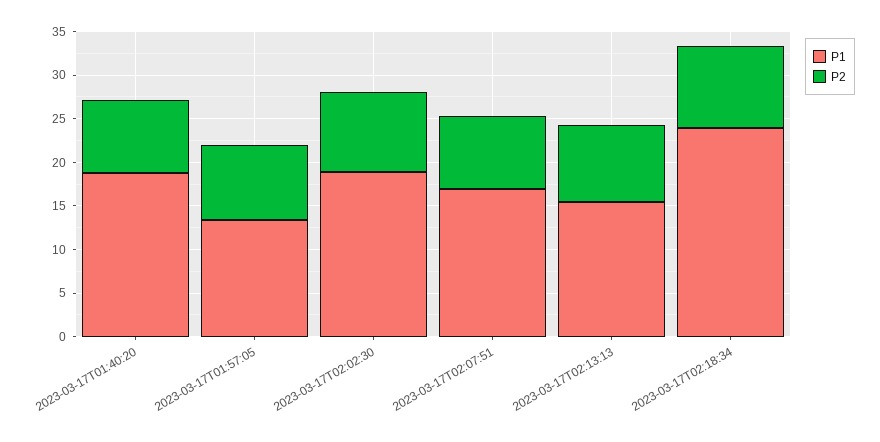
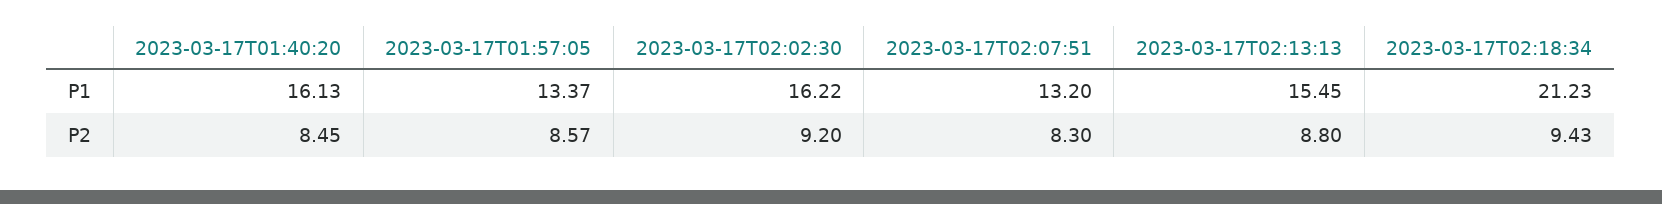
  {
    "P1": {
-     "2023-03-17T01:40:20": 19,
+     "2023-03-17T01:40:20": 16.13,
      "2023-03-17T01:57:05": 13.37,
-     "2023-03-17T02:02:30": 19,
+     "2023-03-17T02:02:30": 16.22,
-     "2023-03-17T02:07:51": 17,
+     "2023-03-17T02:07:51": 13.2,
      "2023-03-17T02:13:13": 15.45,
-     "2023-03-17T02:18:34": 24
+     "2023-03-17T02:18:34": 21.23
    },
    "P2": {
      "2023-03-17T01:40:20": 8.45,
      "2023-03-17T01:57:05": 8.57,
      "2023-03-17T02:02:30": 9.2,
      "2023-03-17T02:07:51": 8.3,
      "2023-03-17T02:13:13": 8.8,
      "2023-03-17T02:18:34": 9.43
    }
  }

